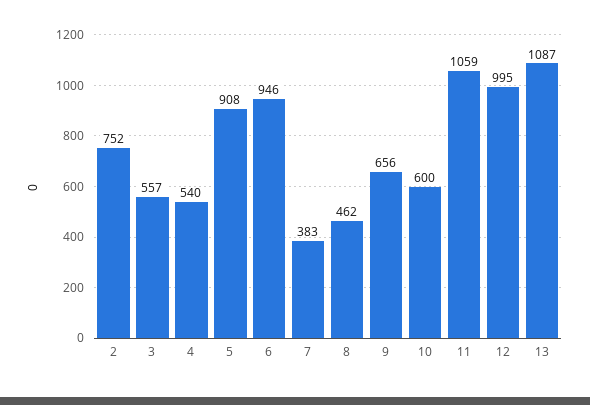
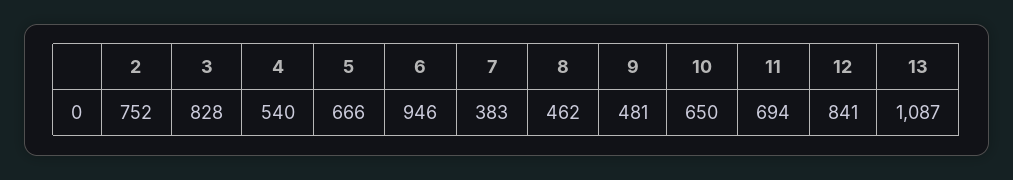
  {
    "2": 752,
-   "3": 557,
+   "3": 828,
    "4": 540,
-   "5": 908,
+   "5": 666,
    "6": 946,
    "7": 383,
    "8": 462,
-   "9": 656,
+   "9": 481,
-   "10": 600,
+   "10": 650,
-   "11": 1059,
+   "11": 694,
-   "12": 995,
+   "12": 841,
    "13": 1087
  }

